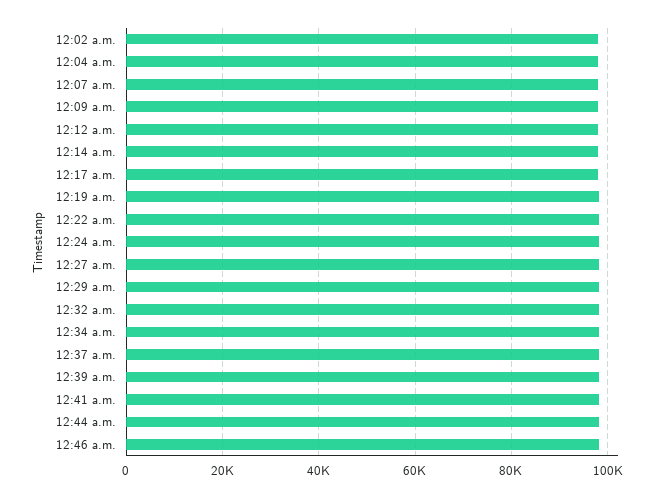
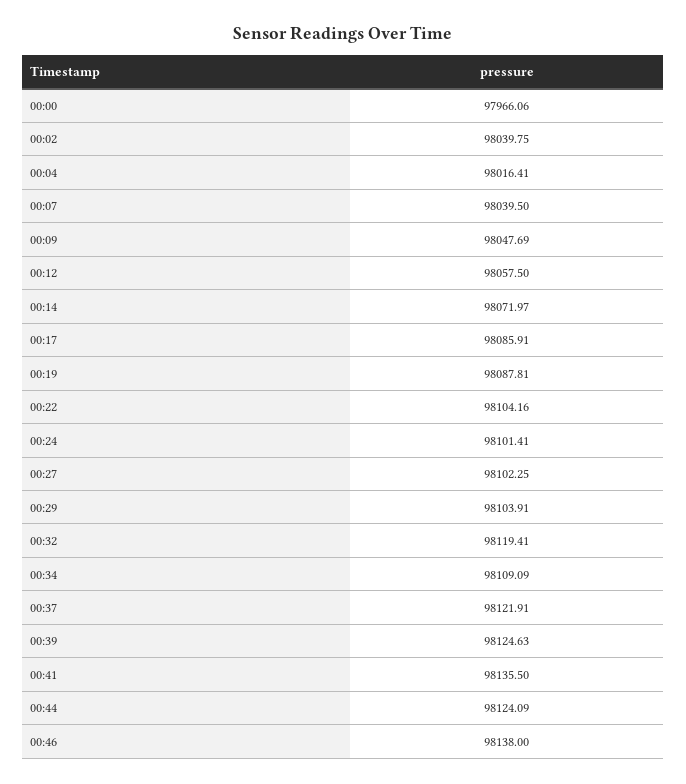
  {
    "12:02 a.m.": 98039.75,
    "12:04 a.m.": 98016.41,
    "12:07 a.m.": 98039.5,
    "12:09 a.m.": 98047.69,
    "12:12 a.m.": 98057.5,
    "12:14 a.m.": 98071.97,
    "12:17 a.m.": 98085.91,
    "12:19 a.m.": 98087.81,
    "12:22 a.m.": 98104.16,
    "12:24 a.m.": 98101.41,
    "12:27 a.m.": 98102.25,
    "12:29 a.m.": 98103.91,
    "12:32 a.m.": 98119.41,
    "12:34 a.m.": 98109.09,
    "12:37 a.m.": 98121.91,
    "12:39 a.m.": 98124.63,
    "12:41 a.m.": 98135.5,
    "12:44 a.m.": 98124.09,
-   "12:46 a.m.": 98138
+   "12:46 a.m.": 98138,
+   "00:00": 97966.06
  }

